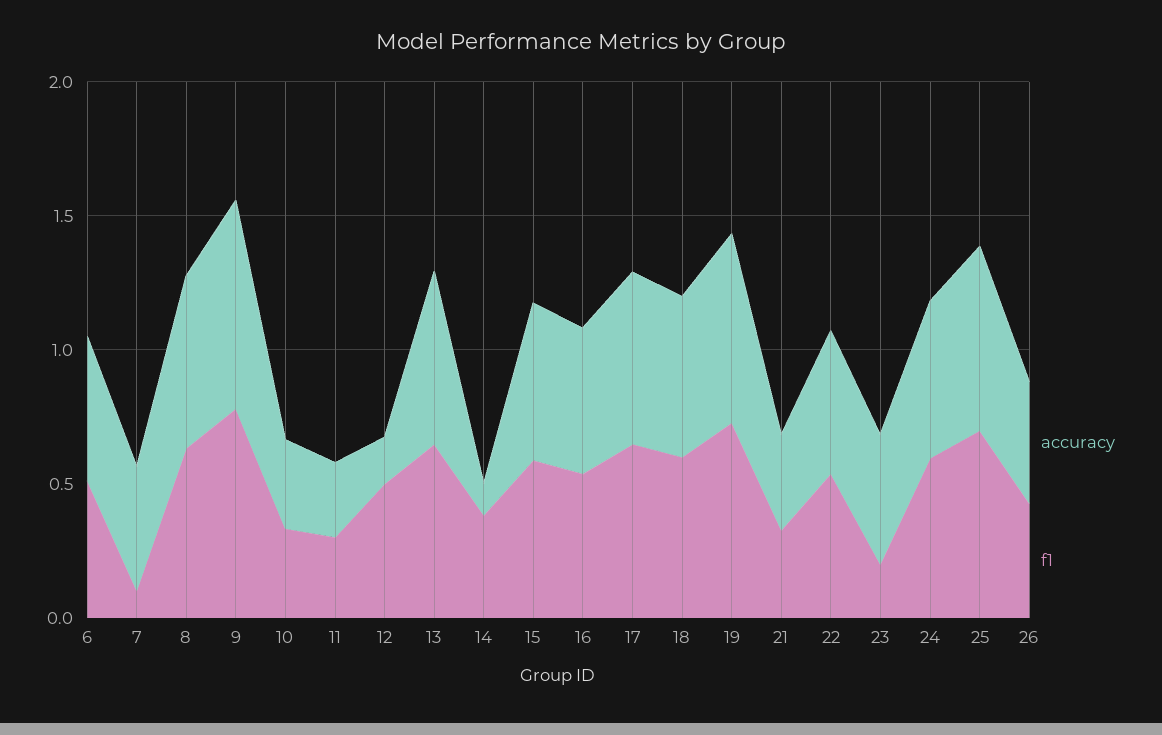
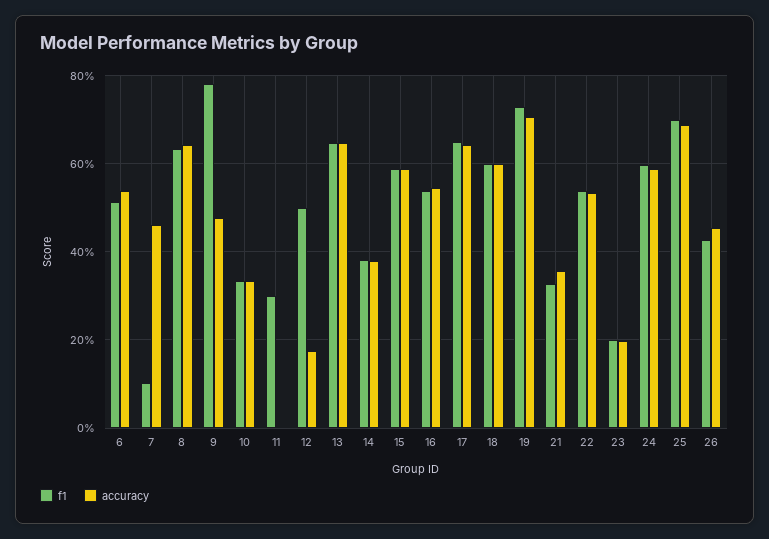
  {
    "accuracy": {
      "6": 0.54,
      "7": 0.46,
      "8": 0.64,
-     "9": 0.8,
+     "9": 0.48,
      "10": 0.34,
-     "11": 0.3,
+     "11": 0,
      "12": 0.18,
      "13": 0.64,
-     "14": 0.1,
+     "14": 0.38,
      "15": 0.58,
      "16": 0.54,
      "17": 0.64,
      "18": 0.6,
      "19": 0.7,
      "21": 0.36,
      "22": 0.54,
-     "23": 0.5,
+     "23": 0.2,
      "24": 0.58,
      "25": 0.68,
      "26": 0.46
    },
    "f1": {
      "6": 0.52,
      "7": 0.1,
      "8": 0.64,
      "9": 0.78,
      "10": 0.34,
      "11": 0.3,
      "12": 0.5,
      "13": 0.64,
      "14": 0.38,
      "15": 0.58,
      "16": 0.54,
      "17": 0.64,
      "18": 0.6,
      "19": 0.72,
      "21": 0.32,
      "22": 0.54,
      "23": 0.2,
      "24": 0.6,
      "25": 0.7,
      "26": 0.42
    }
  }

